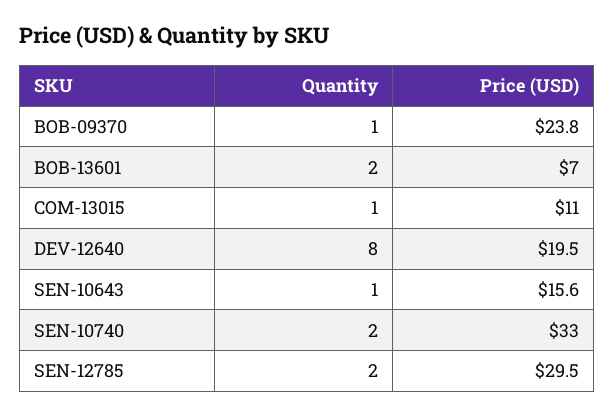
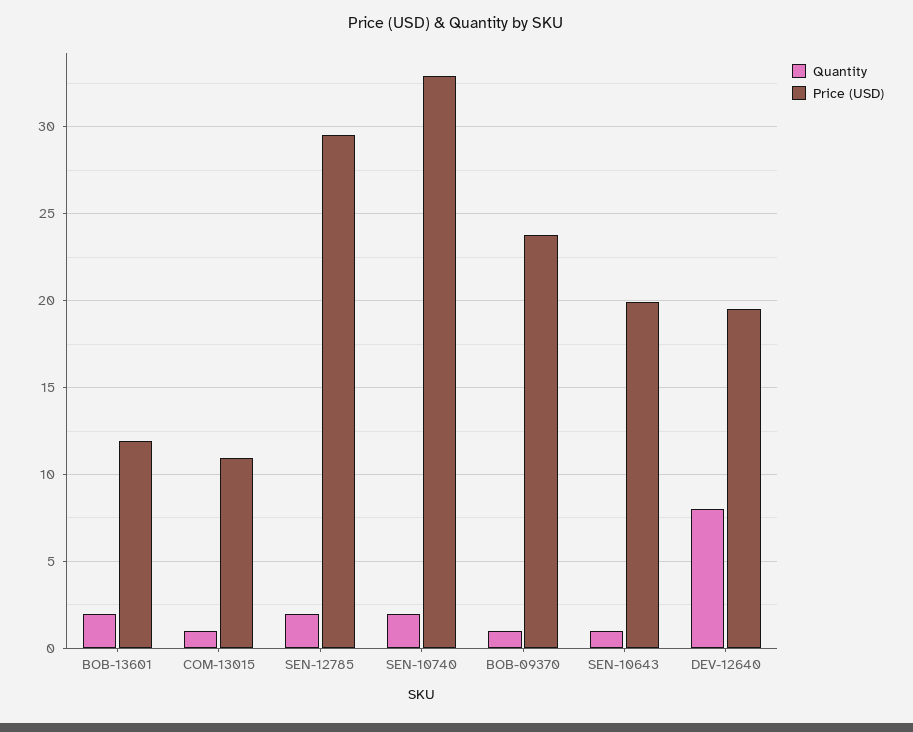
  {
    "Quantity": {
      "BOB-09370": 1,
      "BOB-13601": 2,
      "COM-13015": 1,
      "DEV-12640": 8,
      "SEN-10643": 1,
      "SEN-10740": 2,
      "SEN-12785": 2
    },
    "Price (USD)": {
      "BOB-09370": 23.8,
-     "BOB-13601": 7,
+     "BOB-13601": 12,
      "COM-13015": 11,
      "DEV-12640": 19.5,
-     "SEN-10643": 15.6,
+     "SEN-10643": 20,
      "SEN-10740": 33,
      "SEN-12785": 29.5
    }
  }

